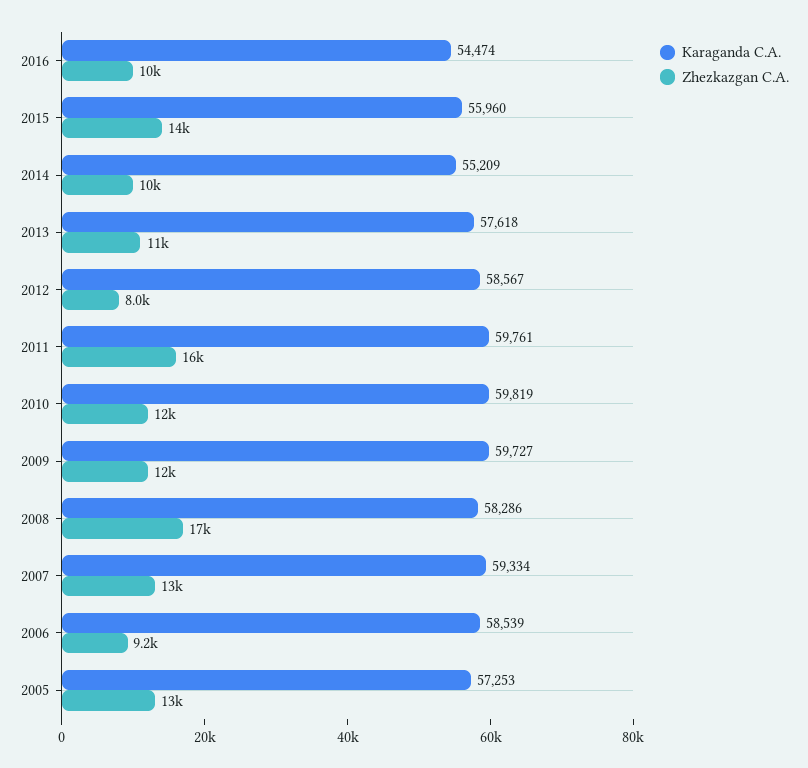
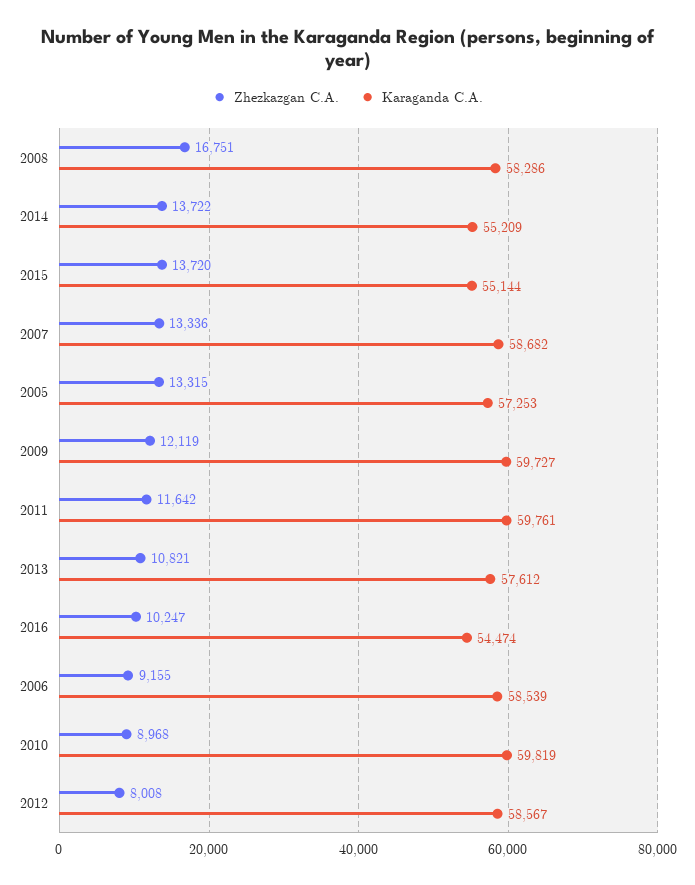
  {
    "Karaganda C.A.": {
      "2016": 54474,
-     "2015": 55960,
+     "2015": 55144,
      "2014": 55209,
-     "2013": 57618,
+     "2013": 57612,
      "2012": 58567,
      "2011": 59761,
      "2010": 59819,
      "2009": 59727,
      "2008": 58286,
-     "2007": 59334,
+     "2007": 58682,
      "2006": 58539,
      "2005": 57253
    },
    "Zhezkazgan C.A.": {
      "2016": 10247,
      "2015": 13720,
-     "2014": 10000,
+     "2014": 13722,
      "2013": 10821,
      "2012": 8008,
-     "2011": 16000,
+     "2011": 11642,
-     "2010": 12000,
+     "2010": 8968,
      "2009": 12119,
      "2008": 16751,
      "2007": 13336,
      "2006": 9155,
      "2005": 13315
    }
  }

